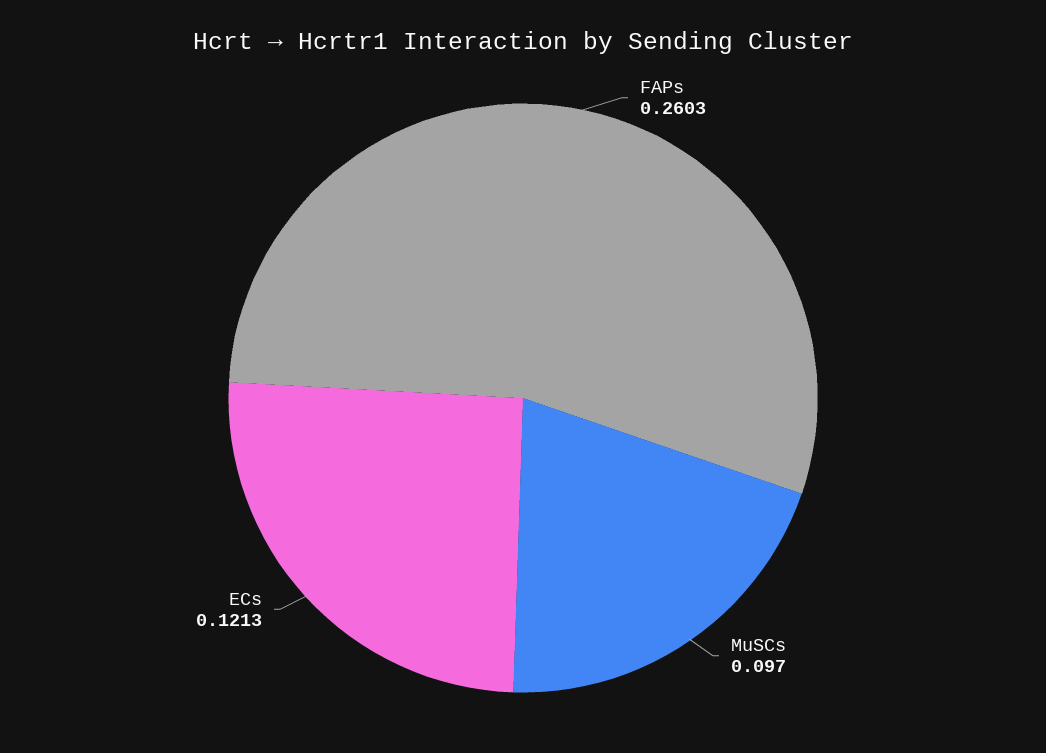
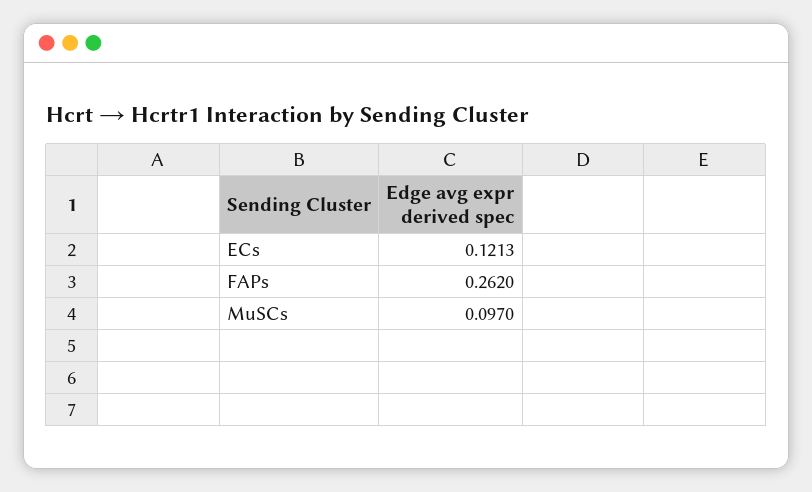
  {
-   "FAPs": 0.2603,
+   "FAPs": 0.262,
    "MuSCs": 0.097,
    "ECs": 0.1213
  }

